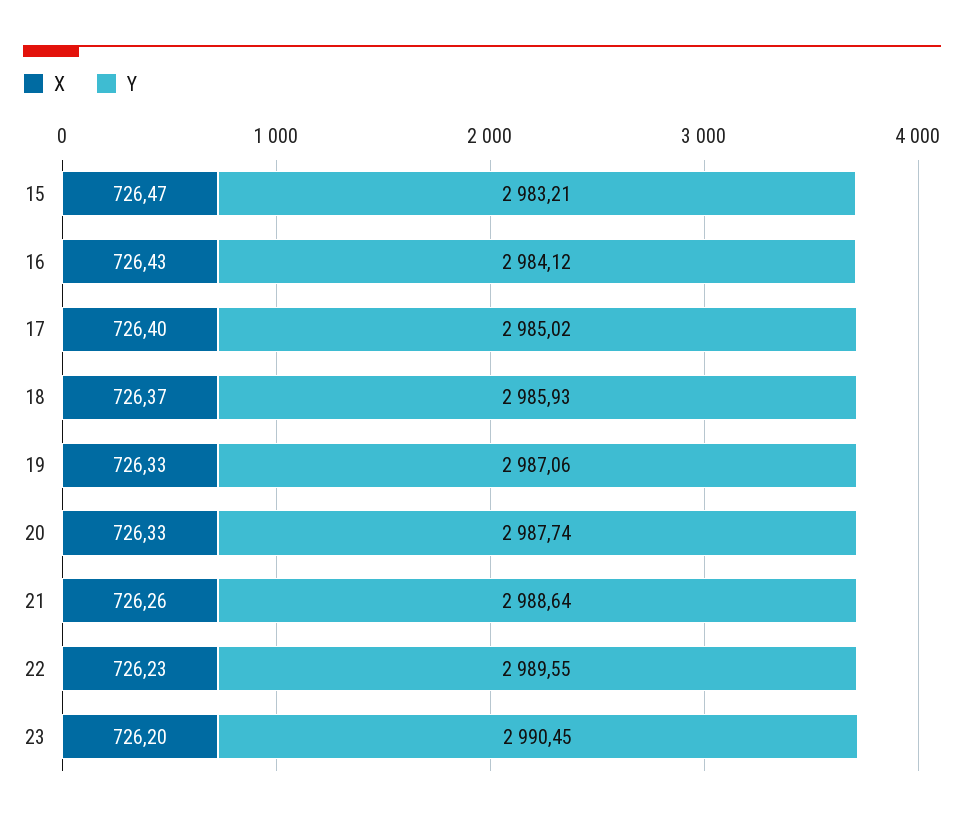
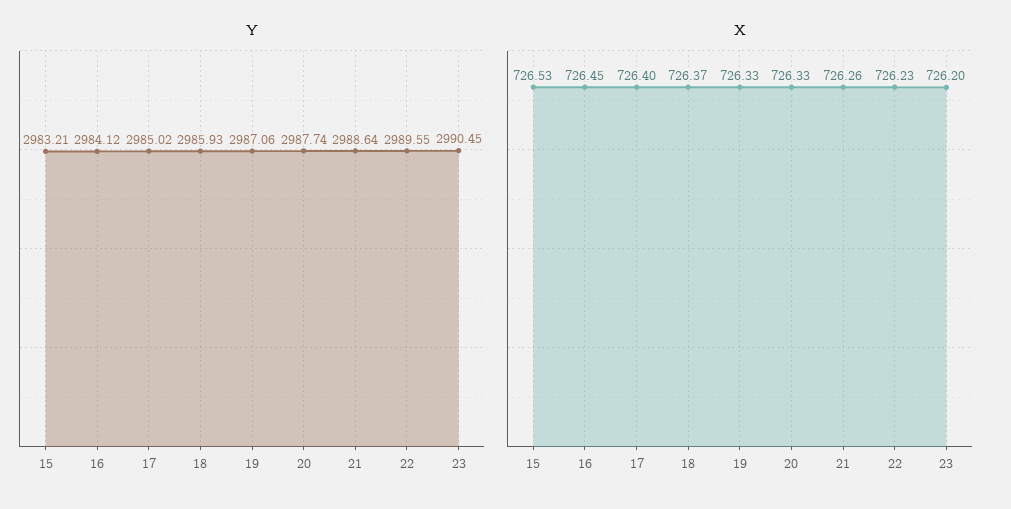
  {
    "X": {
-     "15": 726.47,
+     "15": 726.53,
-     "16": 726.43,
+     "16": 726.45,
      "17": 726.4,
      "18": 726.37,
      "19": 726.33,
      "20": 726.33,
      "21": 726.26,
      "22": 726.23,
      "23": 726.2
    },
    "Y": {
      "15": 2983.21,
      "16": 2984.12,
      "17": 2985.02,
      "18": 2985.93,
      "19": 2987.06,
      "20": 2987.74,
      "21": 2988.64,
      "22": 2989.55,
      "23": 2990.45
    }
  }

